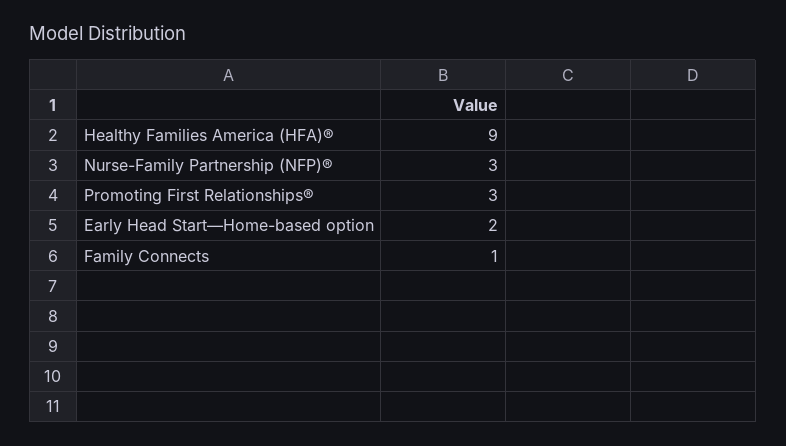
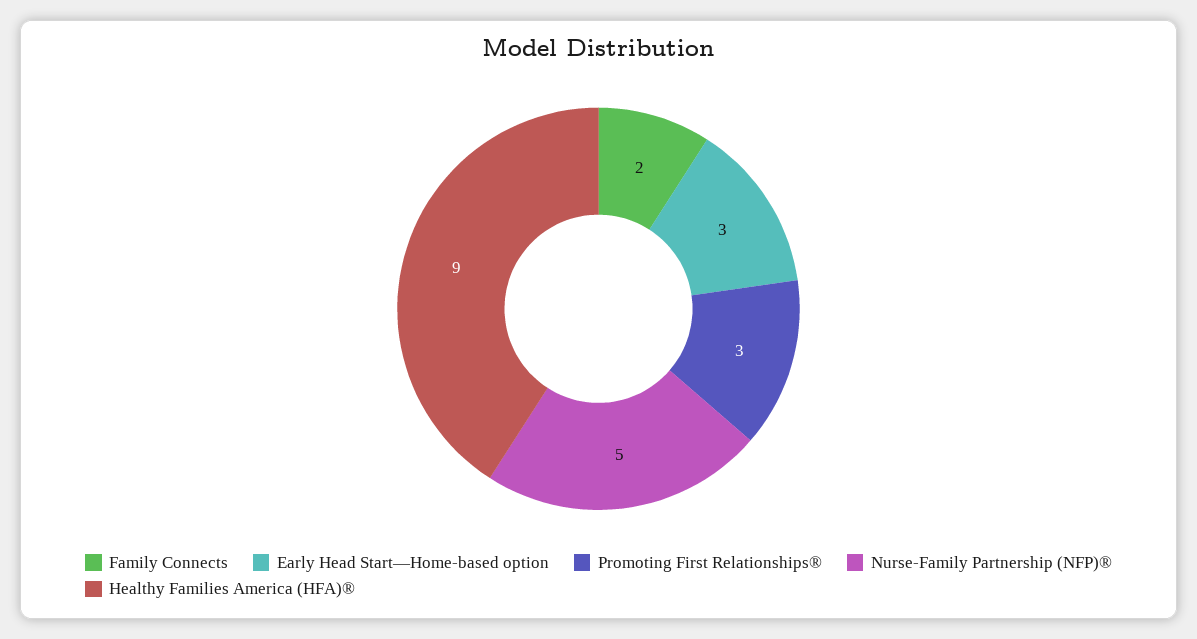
  {
    "Healthy Families America (HFA)®": 9,
-   "Nurse-Family Partnership (NFP)®": 3,
+   "Nurse-Family Partnership (NFP)®": 5,
    "Promoting First Relationships®": 3,
-   "Early Head Start—Home-based option": 2,
+   "Early Head Start—Home-based option": 3,
-   "Family Connects": 1
+   "Family Connects": 2
  }

